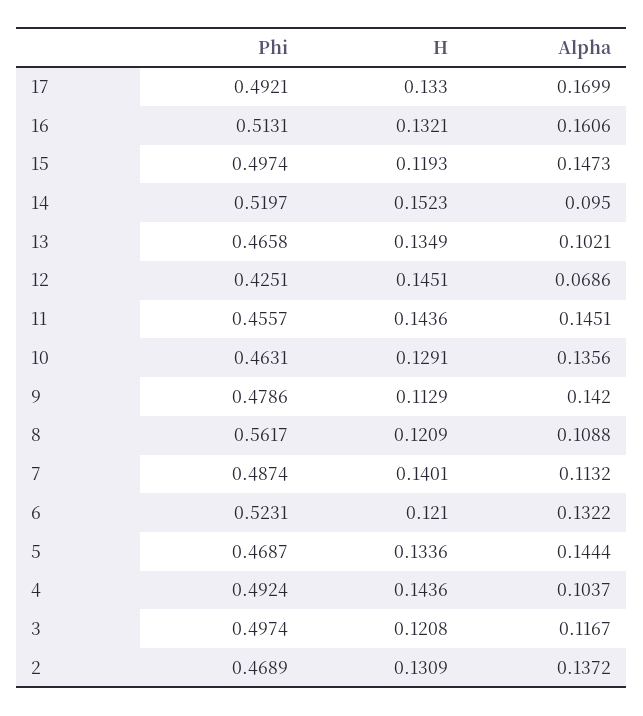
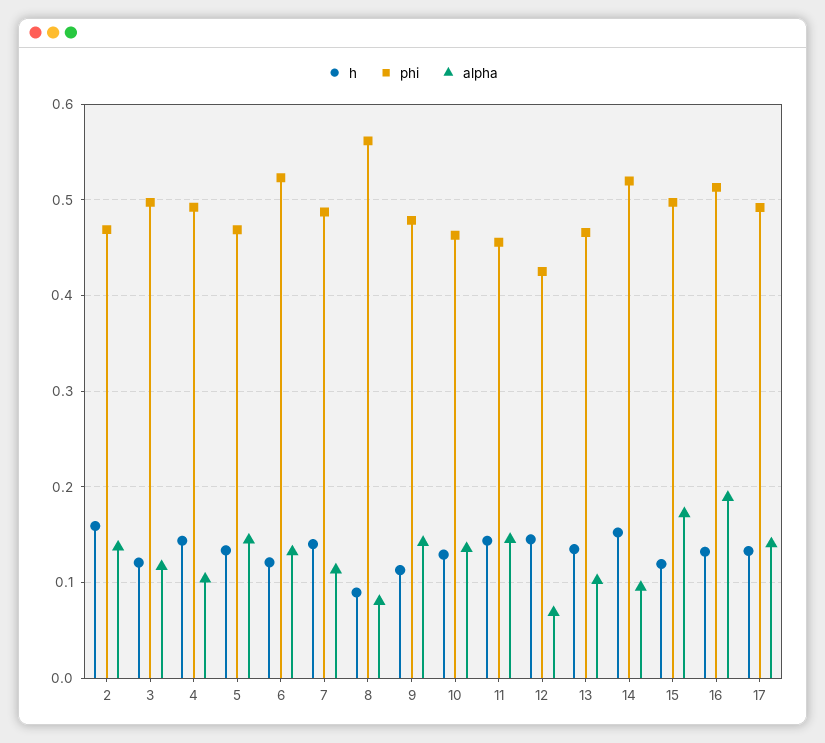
  {
    "Phi": {
      "17": 0.4921,
      "16": 0.5131,
      "15": 0.4974,
      "14": 0.5197,
      "13": 0.4658,
      "12": 0.4251,
      "11": 0.4557,
      "10": 0.4631,
      "9": 0.4786,
      "8": 0.5617,
      "7": 0.4874,
      "6": 0.5231,
      "5": 0.4687,
      "4": 0.4924,
      "3": 0.4974,
      "2": 0.4689
    },
    "H": {
      "17": 0.133,
      "16": 0.1321,
      "15": 0.1193,
      "14": 0.1523,
      "13": 0.1349,
      "12": 0.1451,
      "11": 0.1436,
      "10": 0.1291,
      "9": 0.1129,
-     "8": 0.1209,
+     "8": 0.09,
      "7": 0.1401,
      "6": 0.121,
      "5": 0.1336,
      "4": 0.1436,
      "3": 0.1208,
-     "2": 0.1309
+     "2": 0.16
    },
    "Alpha": {
-     "17": 0.1699,
+     "17": 0.14,
-     "16": 0.1606,
+     "16": 0.19,
-     "15": 0.1473,
+     "15": 0.17,
      "14": 0.095,
      "13": 0.1021,
      "12": 0.0686,
      "11": 0.1451,
      "10": 0.1356,
      "9": 0.142,
-     "8": 0.1088,
+     "8": 0.08,
      "7": 0.1132,
      "6": 0.1322,
      "5": 0.1444,
      "4": 0.1037,
      "3": 0.1167,
      "2": 0.1372
    }
  }

